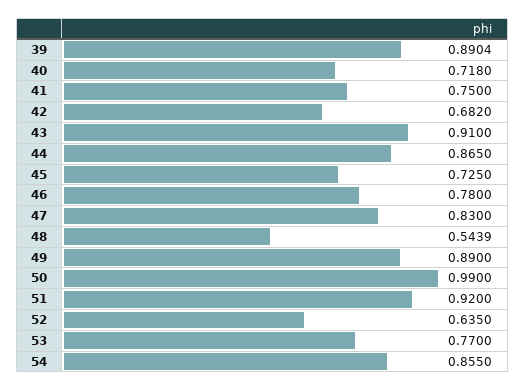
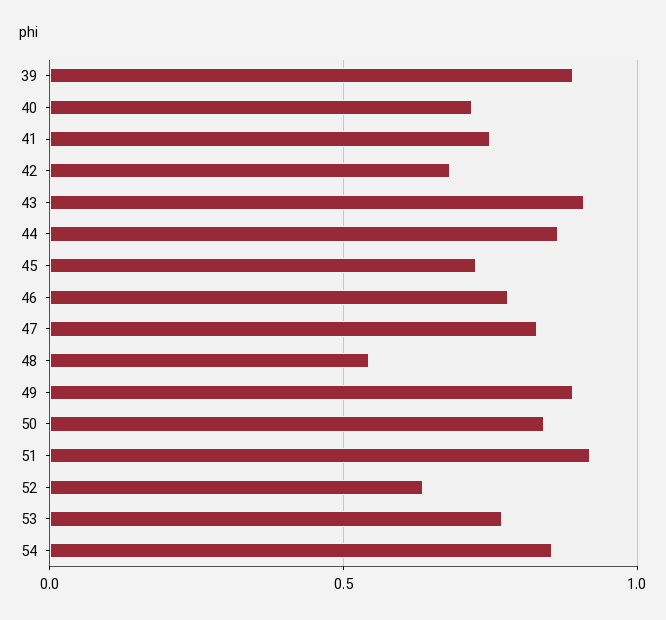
  {
    "39": 0.8904,
    "40": 0.718,
    "41": 0.75,
    "42": 0.682,
    "43": 0.91,
    "44": 0.865,
    "45": 0.725,
    "46": 0.78,
    "47": 0.83,
    "48": 0.5439,
    "49": 0.89,
-   "50": 0.99,
+   "50": 0.85,
    "51": 0.92,
    "52": 0.635,
    "53": 0.77,
    "54": 0.855
  }

